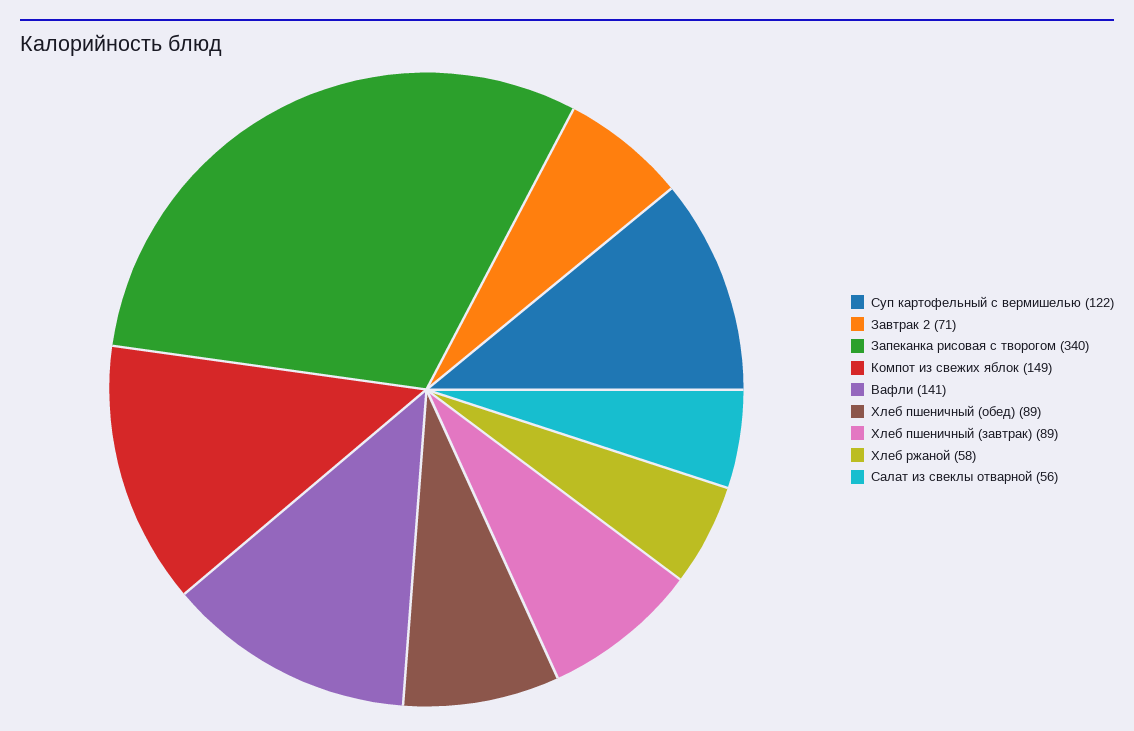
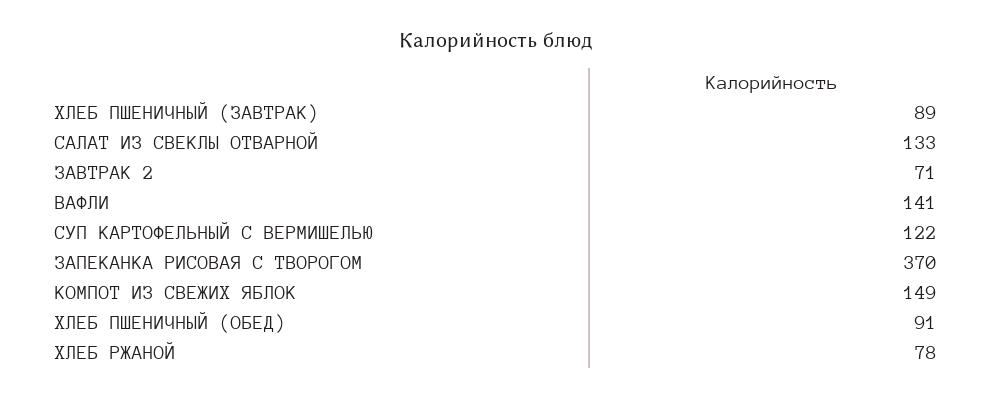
  {
    "Суп картофельный с вермишелью": 122,
    "Завтрак 2": 71,
-   "Запеканка рисовая с творогом": 340,
+   "Запеканка рисовая с творогом": 370,
    "Компот из свежих яблок": 149,
    "Вафли": 141,
-   "Хлеб пшеничный (обед)": 89,
+   "Хлеб пшеничный (обед)": 91,
    "Хлеб пшеничный (завтрак)": 89,
-   "Хлеб ржаной": 58,
+   "Хлеб ржаной": 78,
-   "Салат из свеклы отварной": 56
+   "Салат из свеклы отварной": 133
  }

